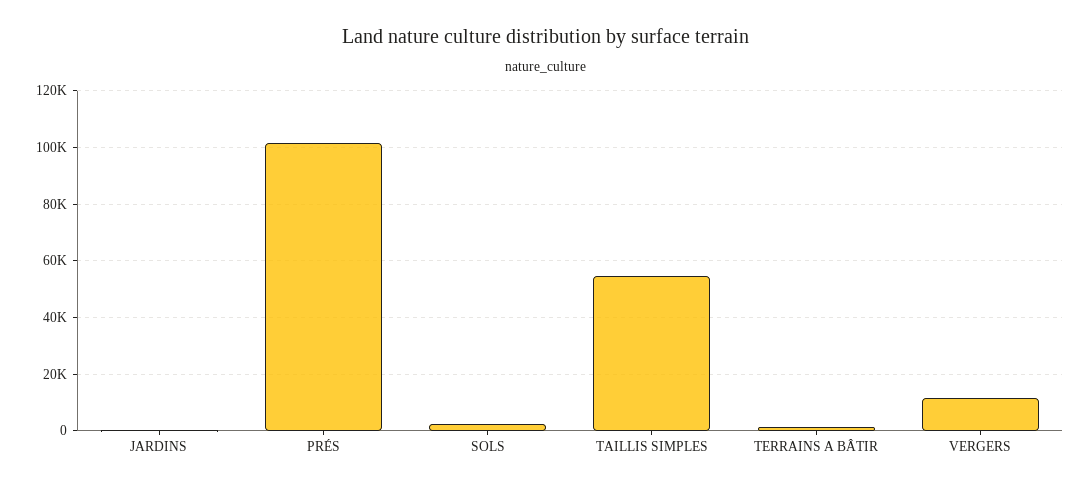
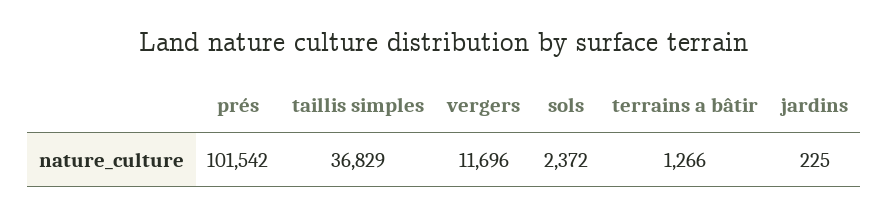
  {
    "JARDINS": 225,
    "PRÉS": 101542,
    "SOLS": 2372,
-   "TAILLIS SIMPLES": 55000,
+   "TAILLIS SIMPLES": 36829,
    "TERRAINS A BÂTIR": 1266,
    "VERGERS": 11696
  }

